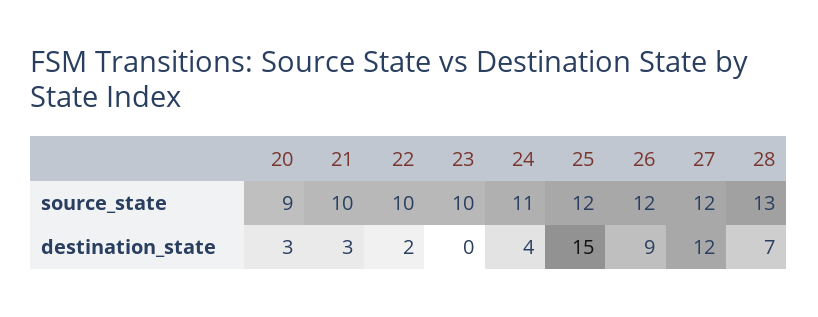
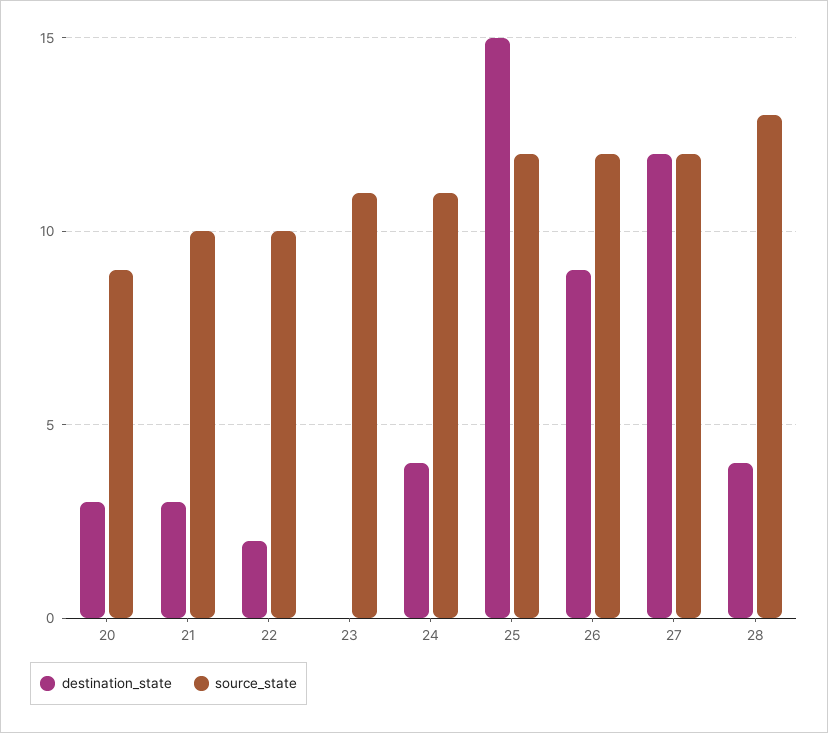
  {
    "source_state": {
      "20": 9,
      "21": 10,
      "22": 10,
-     "23": 10,
+     "23": 11,
      "24": 11,
      "25": 12,
      "26": 12,
      "27": 12,
      "28": 13
    },
    "destination_state": {
      "20": 3,
      "21": 3,
      "22": 2,
      "23": 0,
      "24": 4,
      "25": 15,
      "26": 9,
      "27": 12,
-     "28": 7
+     "28": 4
    }
  }

